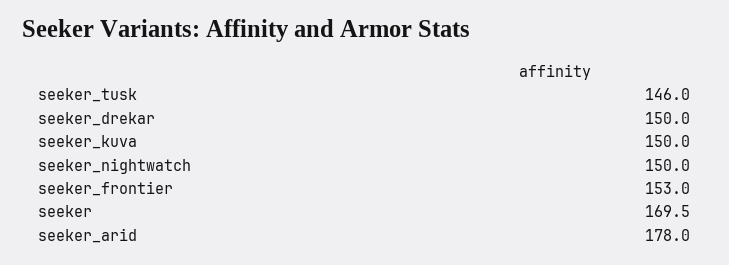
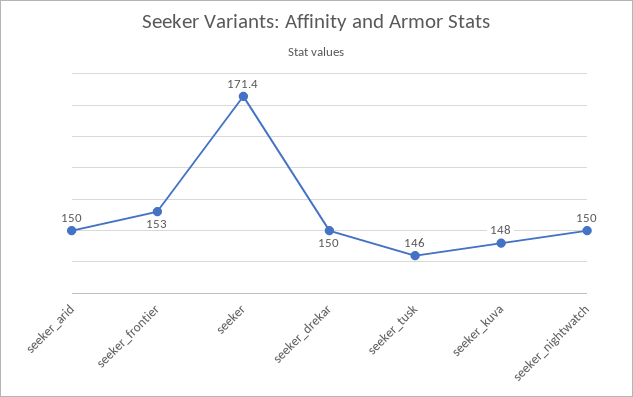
  {
    "seeker_tusk": 146,
    "seeker_drekar": 150,
-   "seeker_kuva": 150,
+   "seeker_kuva": 148,
    "seeker_nightwatch": 150,
    "seeker_frontier": 153,
-   "seeker": 169.5,
+   "seeker": 171.4,
-   "seeker_arid": 178
+   "seeker_arid": 150
  }

